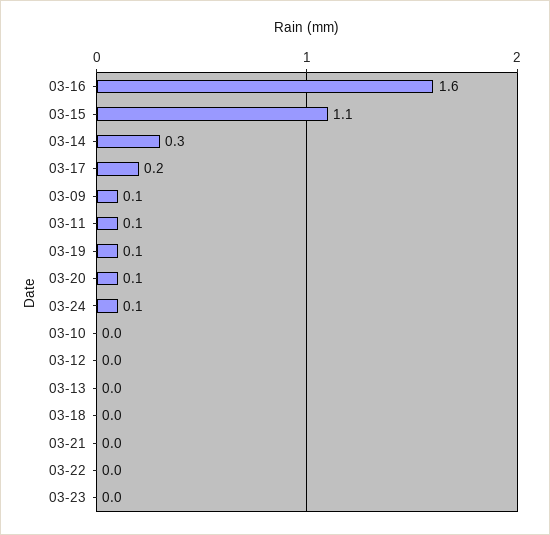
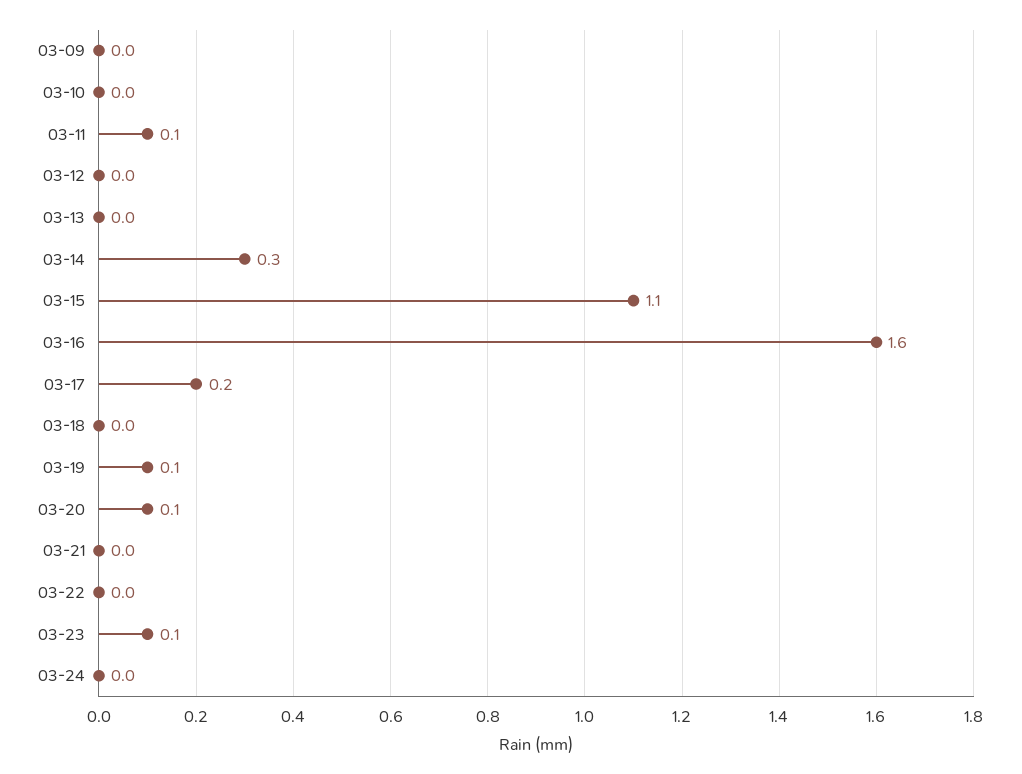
  {
    "03-16": 1.6,
    "03-15": 1.1,
    "03-14": 0.3,
    "03-17": 0.2,
-   "03-09": 0.1,
+   "03-09": 0,
    "03-11": 0.1,
    "03-19": 0.1,
    "03-20": 0.1,
-   "03-24": 0.1,
+   "03-24": 0,
    "03-10": 0,
    "03-12": 0,
    "03-13": 0,
    "03-18": 0,
    "03-21": 0,
    "03-22": 0,
-   "03-23": 0
+   "03-23": 0.1
  }

